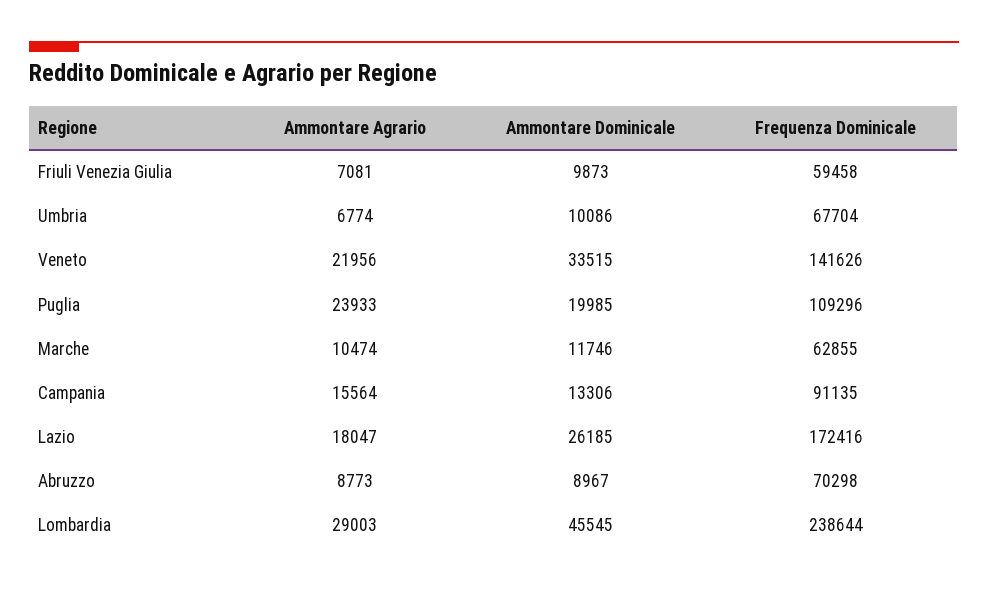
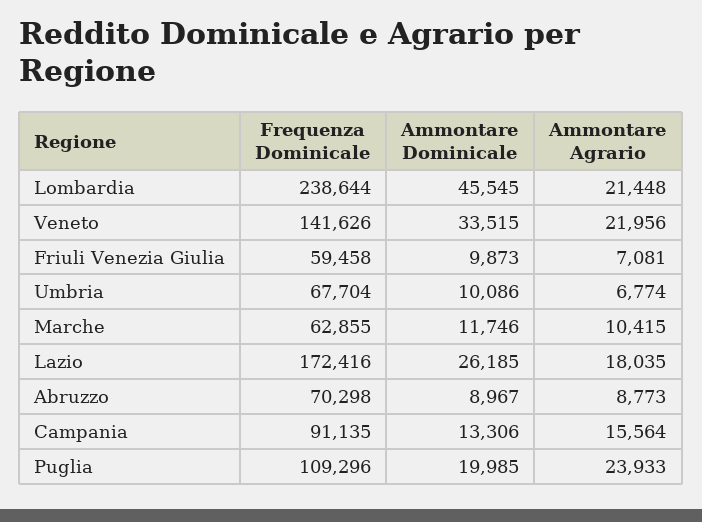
  {
    "Ammontare Agrario": {
      "Friuli Venezia Giulia": 7081,
      "Umbria": 6774,
      "Veneto": 21956,
      "Puglia": 23933,
-     "Marche": 10474,
+     "Marche": 10415,
      "Campania": 15564,
-     "Lazio": 18047,
+     "Lazio": 18035,
      "Abruzzo": 8773,
-     "Lombardia": 29003
+     "Lombardia": 21448
    },
    "Ammontare Dominicale": {
      "Friuli Venezia Giulia": 9873,
      "Umbria": 10086,
      "Veneto": 33515,
      "Puglia": 19985,
      "Marche": 11746,
      "Campania": 13306,
      "Lazio": 26185,
      "Abruzzo": 8967,
      "Lombardia": 45545
    },
    "Frequenza Dominicale": {
      "Friuli Venezia Giulia": 59458,
      "Umbria": 67704,
      "Veneto": 141626,
      "Puglia": 109296,
      "Marche": 62855,
      "Campania": 91135,
      "Lazio": 172416,
      "Abruzzo": 70298,
      "Lombardia": 238644
    }
  }

